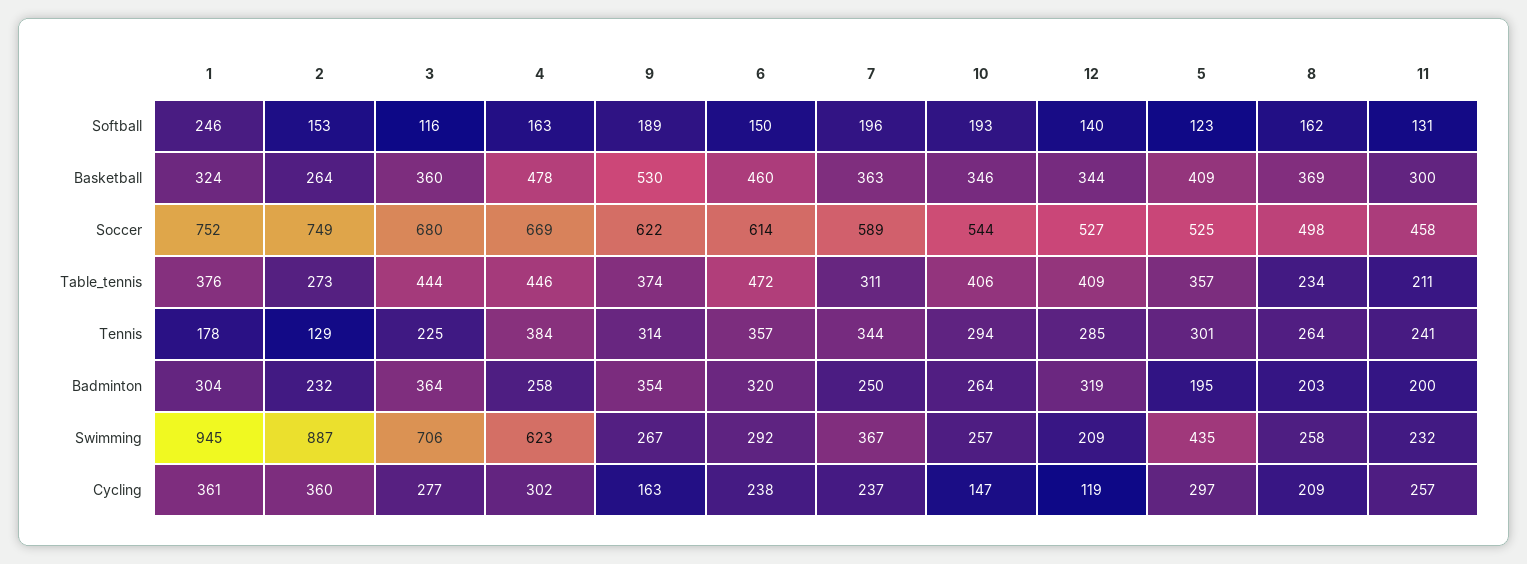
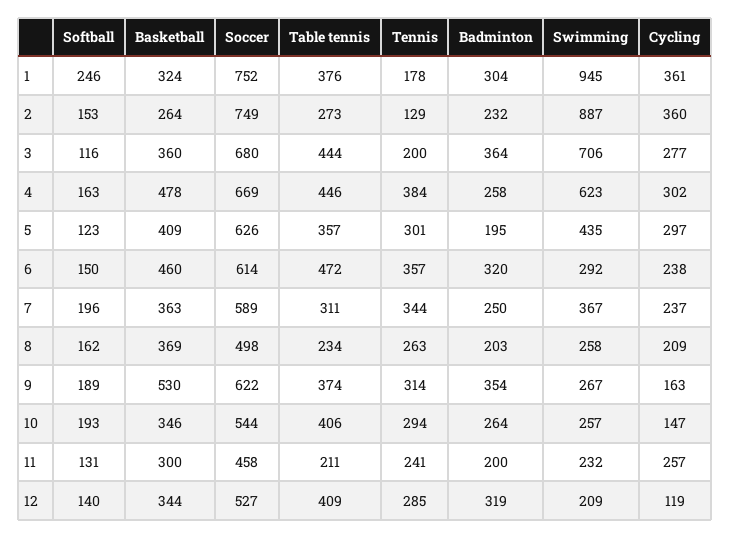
  {
    "1": {
      "Softball": 246,
      "Basketball": 324,
      "Soccer": 752,
      "Table_tennis": 376,
      "Tennis": 178,
      "Badminton": 304,
      "Swimming": 945,
      "Cycling": 361
    },
    "2": {
      "Softball": 153,
      "Basketball": 264,
      "Soccer": 749,
      "Table_tennis": 273,
      "Tennis": 129,
      "Badminton": 232,
      "Swimming": 887,
      "Cycling": 360
    },
    "3": {
      "Softball": 116,
      "Basketball": 360,
      "Soccer": 680,
      "Table_tennis": 444,
-     "Tennis": 225,
+     "Tennis": 200,
      "Badminton": 364,
      "Swimming": 706,
      "Cycling": 277
    },
    "4": {
      "Softball": 163,
      "Basketball": 478,
      "Soccer": 669,
      "Table_tennis": 446,
      "Tennis": 384,
      "Badminton": 258,
      "Swimming": 623,
      "Cycling": 302
    },
    "9": {
      "Softball": 189,
      "Basketball": 530,
      "Soccer": 622,
      "Table_tennis": 374,
      "Tennis": 314,
      "Badminton": 354,
      "Swimming": 267,
      "Cycling": 163
    },
    "6": {
      "Softball": 150,
      "Basketball": 460,
      "Soccer": 614,
      "Table_tennis": 472,
      "Tennis": 357,
      "Badminton": 320,
      "Swimming": 292,
      "Cycling": 238
    },
    "7": {
      "Softball": 196,
      "Basketball": 363,
      "Soccer": 589,
      "Table_tennis": 311,
      "Tennis": 344,
      "Badminton": 250,
      "Swimming": 367,
      "Cycling": 237
    },
    "10": {
      "Softball": 193,
      "Basketball": 346,
      "Soccer": 544,
      "Table_tennis": 406,
      "Tennis": 294,
      "Badminton": 264,
      "Swimming": 257,
      "Cycling": 147
    },
    "12": {
      "Softball": 140,
      "Basketball": 344,
      "Soccer": 527,
      "Table_tennis": 409,
      "Tennis": 285,
      "Badminton": 319,
      "Swimming": 209,
      "Cycling": 119
    },
    "5": {
      "Softball": 123,
      "Basketball": 409,
-     "Soccer": 525,
+     "Soccer": 626,
      "Table_tennis": 357,
      "Tennis": 301,
      "Badminton": 195,
      "Swimming": 435,
      "Cycling": 297
    },
    "8": {
      "Softball": 162,
      "Basketball": 369,
      "Soccer": 498,
      "Table_tennis": 234,
-     "Tennis": 264,
+     "Tennis": 263,
      "Badminton": 203,
      "Swimming": 258,
      "Cycling": 209
    },
    "11": {
      "Softball": 131,
      "Basketball": 300,
      "Soccer": 458,
      "Table_tennis": 211,
      "Tennis": 241,
      "Badminton": 200,
      "Swimming": 232,
      "Cycling": 257
    }
  }

